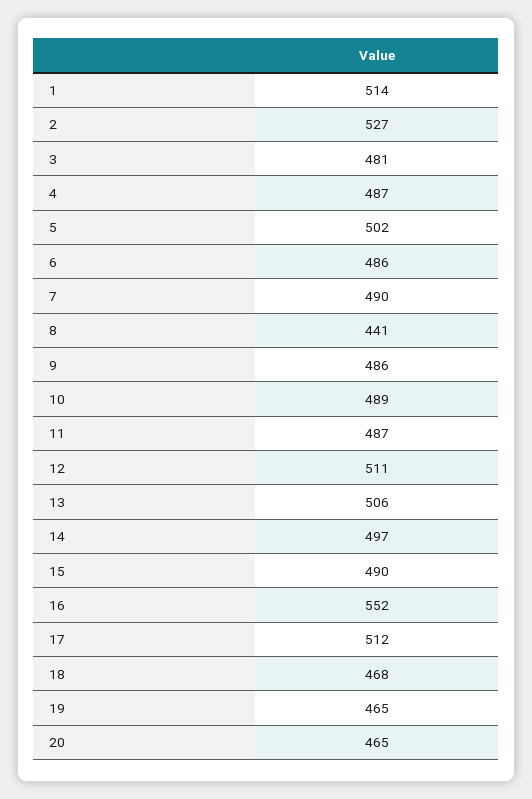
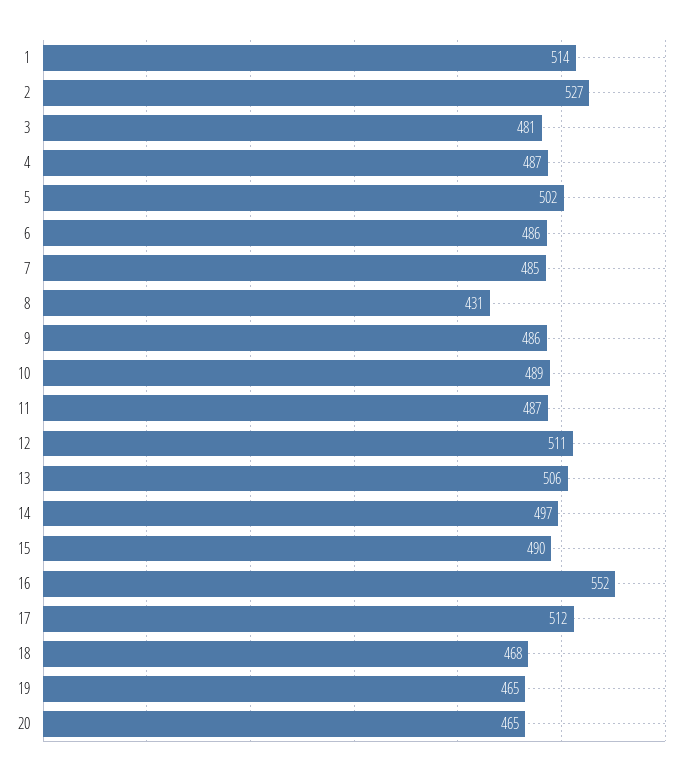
  {
    "1": 514,
    "2": 527,
    "3": 481,
    "4": 487,
    "5": 502,
    "6": 486,
-   "7": 490,
+   "7": 485,
-   "8": 441,
+   "8": 431,
    "9": 486,
    "10": 489,
    "11": 487,
    "12": 511,
    "13": 506,
    "14": 497,
    "15": 490,
    "16": 552,
    "17": 512,
    "18": 468,
    "19": 465,
    "20": 465
  }

